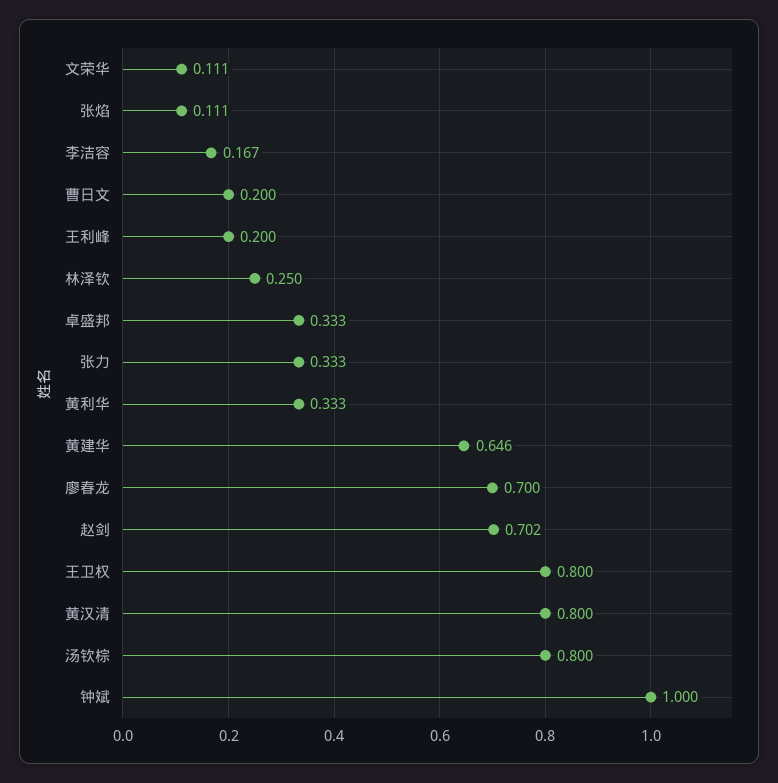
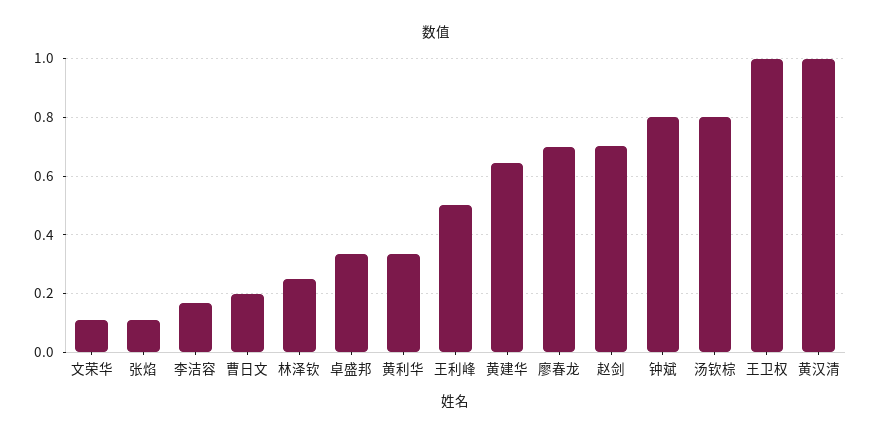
  {
    "文荣华": 0.111,
    "张焰": 0.111,
    "李洁容": 0.167,
    "曹日文": 0.2,
-   "王利峰": 0.2,
+   "王利峰": 0.5,
    "林泽钦": 0.25,
    "卓盛邦": 0.333,
-   "张力": 0.333,
    "黄利华": 0.333,
    "黄建华": 0.646,
    "廖春龙": 0.7,
    "赵剑": 0.702,
-   "王卫权": 0.8,
+   "王卫权": 1,
-   "黄汉清": 0.8,
+   "黄汉清": 1,
    "汤钦棕": 0.8,
-   "钟斌": 1
+   "钟斌": 0.8
  }

